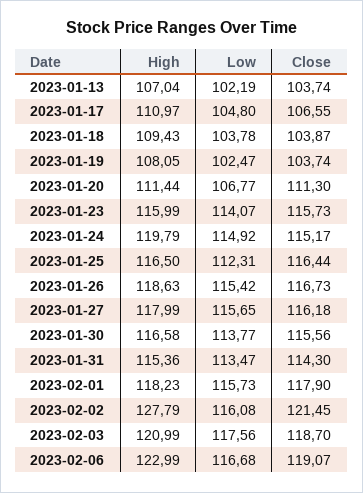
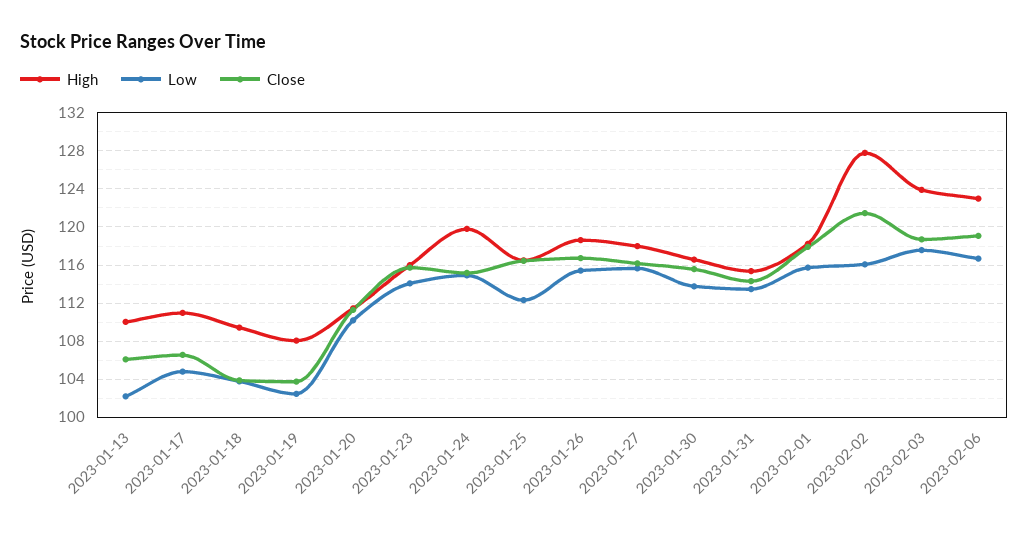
  {
    "High": {
-     "2023-01-13": 107.04,
+     "2023-01-13": 110,
      "2023-01-17": 110.97,
      "2023-01-18": 109.43,
      "2023-01-19": 108.05,
      "2023-01-20": 111.44,
      "2023-01-23": 115.99,
      "2023-01-24": 119.79,
      "2023-01-25": 116.5,
      "2023-01-26": 118.63,
      "2023-01-27": 117.99,
      "2023-01-30": 116.58,
      "2023-01-31": 115.36,
      "2023-02-01": 118.23,
      "2023-02-02": 127.79,
-     "2023-02-03": 120.99,
+     "2023-02-03": 124,
      "2023-02-06": 122.99
    },
    "Low": {
      "2023-01-13": 102.19,
      "2023-01-17": 104.8,
      "2023-01-18": 103.78,
      "2023-01-19": 102.47,
-     "2023-01-20": 106.77,
+     "2023-01-20": 110,
      "2023-01-23": 114.07,
      "2023-01-24": 114.92,
      "2023-01-25": 112.31,
      "2023-01-26": 115.42,
      "2023-01-27": 115.65,
      "2023-01-30": 113.77,
      "2023-01-31": 113.47,
      "2023-02-01": 115.73,
      "2023-02-02": 116.08,
      "2023-02-03": 117.56,
      "2023-02-06": 116.68
    },
    "Close": {
-     "2023-01-13": 103.74,
+     "2023-01-13": 106,
      "2023-01-17": 106.55,
      "2023-01-18": 103.87,
      "2023-01-19": 103.74,
      "2023-01-20": 111.3,
      "2023-01-23": 115.73,
      "2023-01-24": 115.17,
      "2023-01-25": 116.44,
      "2023-01-26": 116.73,
      "2023-01-27": 116.18,
      "2023-01-30": 115.56,
      "2023-01-31": 114.3,
      "2023-02-01": 117.9,
      "2023-02-02": 121.45,
      "2023-02-03": 118.7,
      "2023-02-06": 119.07
    }
  }

